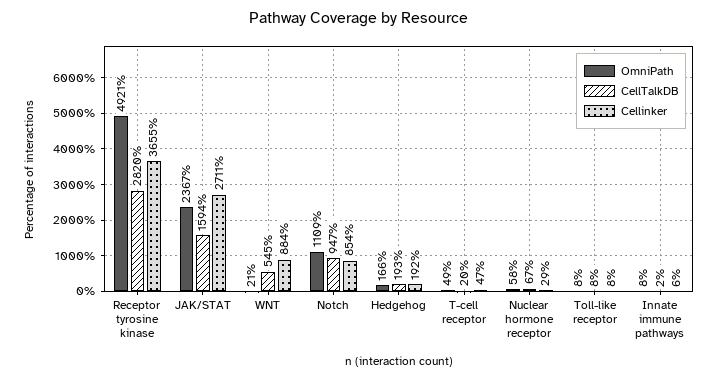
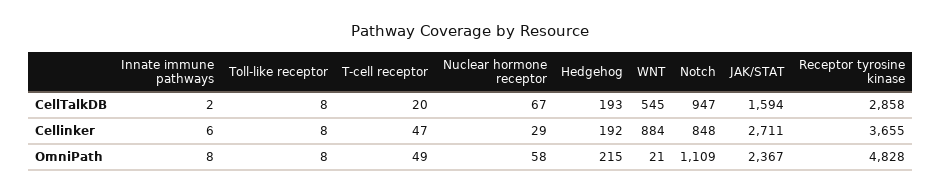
  {
    "OmniPath": {
-     "Receptor tyrosine kinase": 4921,
+     "Receptor tyrosine kinase": 4828,
      "JAK/STAT": 2367,
      "WNT": 21,
      "Notch": 1109,
-     "Hedgehog": 166,
+     "Hedgehog": 215,
      "T-cell receptor": 49,
      "Nuclear hormone receptor": 58,
      "Toll-like receptor": 8,
      "Innate immune pathways": 8
    },
    "CellTalkDB": {
-     "Receptor tyrosine kinase": 2820,
+     "Receptor tyrosine kinase": 2858,
      "JAK/STAT": 1594,
      "WNT": 545,
      "Notch": 947,
      "Hedgehog": 193,
      "T-cell receptor": 20,
      "Nuclear hormone receptor": 67,
      "Toll-like receptor": 8,
      "Innate immune pathways": 2
    },
    "Cellinker": {
      "Receptor tyrosine kinase": 3655,
      "JAK/STAT": 2711,
      "WNT": 884,
-     "Notch": 854,
+     "Notch": 848,
      "Hedgehog": 192,
      "T-cell receptor": 47,
      "Nuclear hormone receptor": 29,
      "Toll-like receptor": 8,
      "Innate immune pathways": 6
    }
  }

